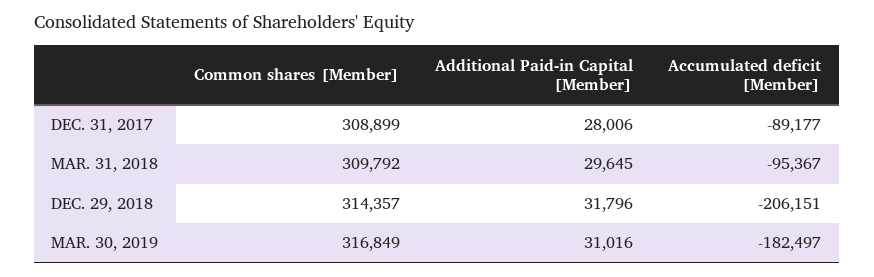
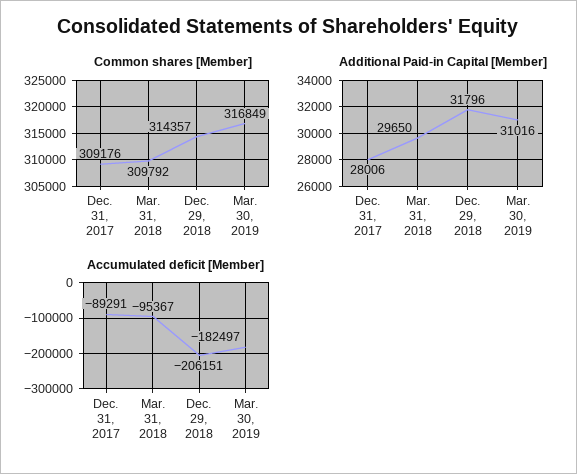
  {
    "Common shares [Member]": {
-     "DEC. 31, 2017": 308899,
+     "DEC. 31, 2017": 309176,
      "MAR. 31, 2018": 309792,
      "DEC. 29, 2018": 314357,
      "MAR. 30, 2019": 316849
    },
    "Additional Paid-in Capital [Member]": {
      "DEC. 31, 2017": 28006,
-     "MAR. 31, 2018": 29645,
+     "MAR. 31, 2018": 29650,
      "DEC. 29, 2018": 31796,
      "MAR. 30, 2019": 31016
    },
    "Accumulated deficit [Member]": {
-     "DEC. 31, 2017": -89177,
+     "DEC. 31, 2017": -89291,
      "MAR. 31, 2018": -95367,
      "DEC. 29, 2018": -206151,
      "MAR. 30, 2019": -182497
    }
  }

